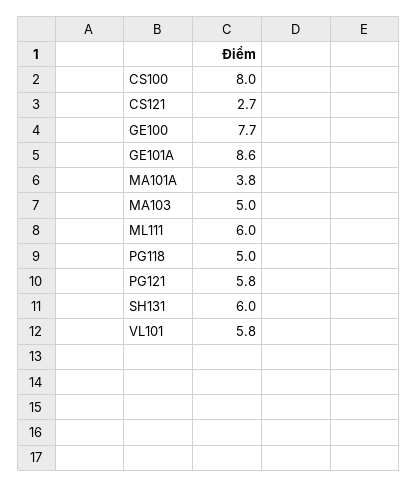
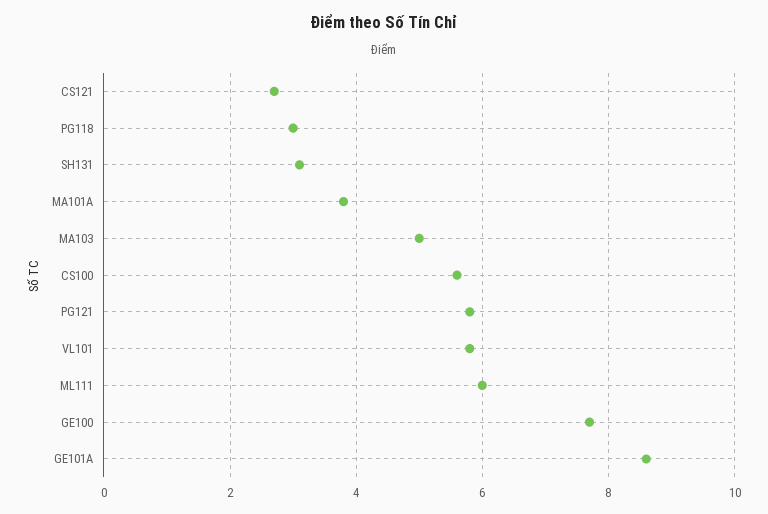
  {
-   "CS100": 8,
+   "CS100": 5.5,
    "CS121": 2.7,
    "GE100": 7.7,
    "GE101A": 8.6,
    "MA101A": 3.8,
    "MA103": 5,
    "ML111": 6,
-   "PG118": 5,
+   "PG118": 3,
    "PG121": 5.8,
-   "SH131": 6,
+   "SH131": 3,
    "VL101": 5.8
  }

